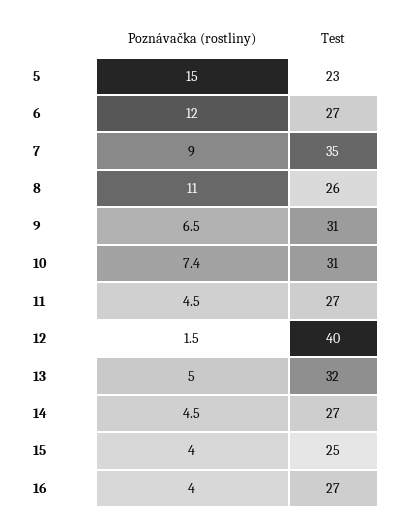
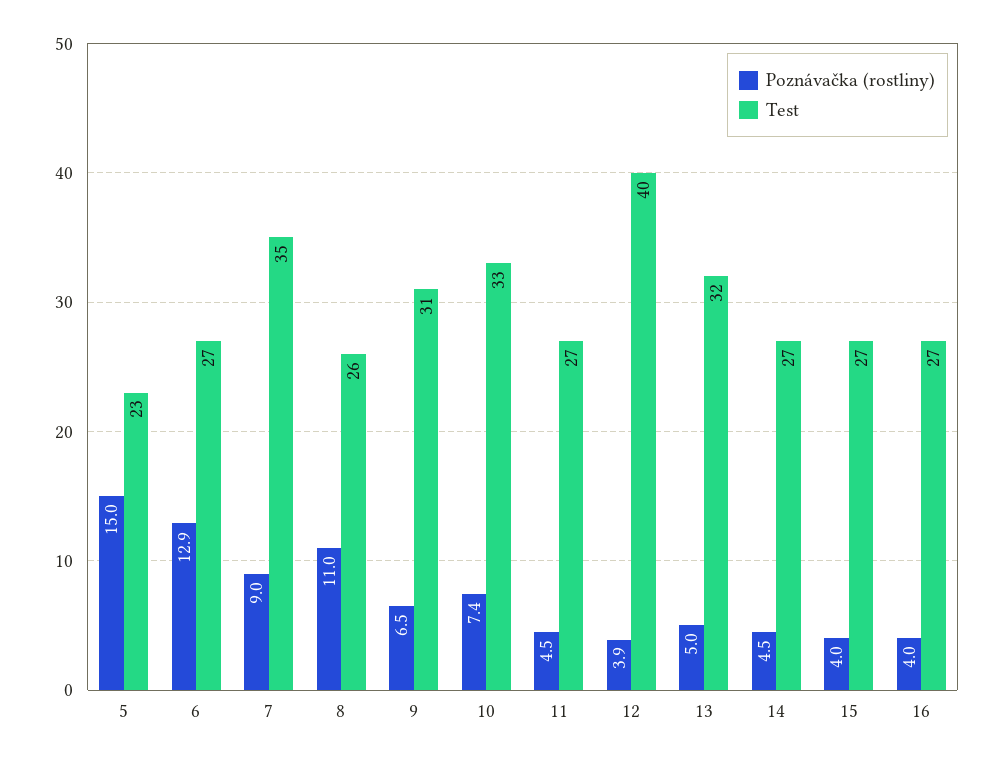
  {
    "Poznávačka (rostliny)": {
      "5": 15,
-     "6": 12,
+     "6": 12.9,
      "7": 9,
      "8": 11,
      "9": 6.5,
      "10": 7.4,
      "11": 4.5,
-     "12": 1.5,
+     "12": 3.9,
      "13": 5,
      "14": 4.5,
      "15": 4,
      "16": 4
    },
    "Test": {
      "5": 23,
      "6": 27,
      "7": 35,
      "8": 26,
      "9": 31,
-     "10": 31,
+     "10": 33,
      "11": 27,
      "12": 40,
      "13": 32,
      "14": 27,
-     "15": 25,
+     "15": 27,
      "16": 27
    }
  }

